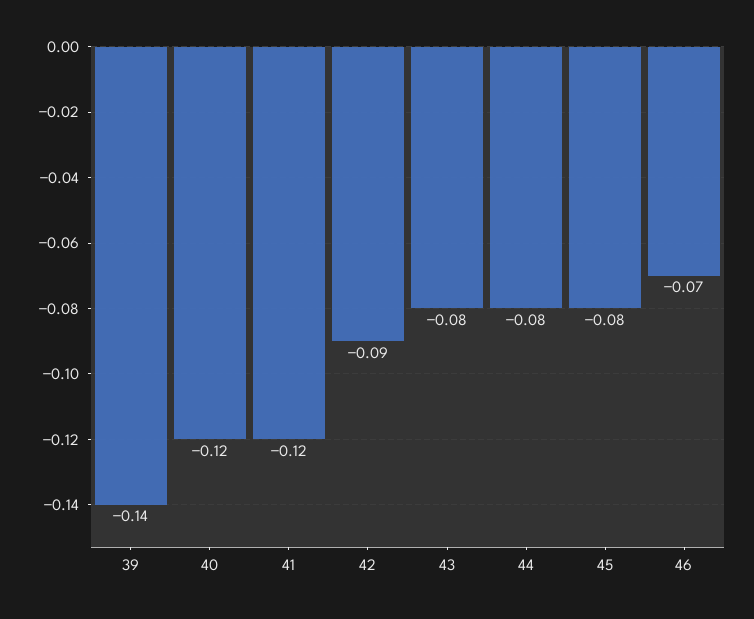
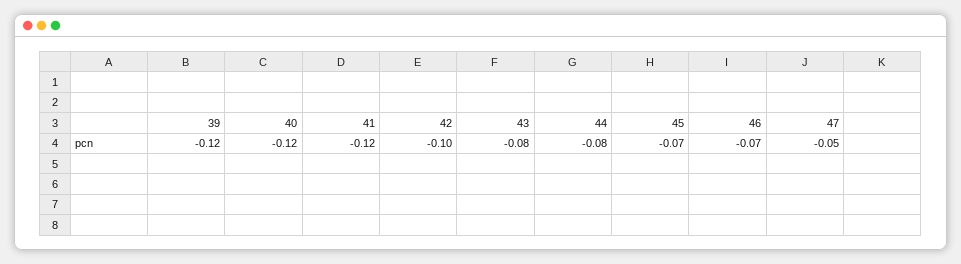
  {
-   "39": -0.14,
+   "39": -0.12,
    "40": -0.12,
    "41": -0.12,
-   "42": -0.09,
+   "42": -0.1,
    "43": -0.08,
    "44": -0.08,
-   "45": -0.08,
+   "45": -0.07,
-   "46": -0.07
+   "46": -0.07,
+   "47": -0.05
  }

